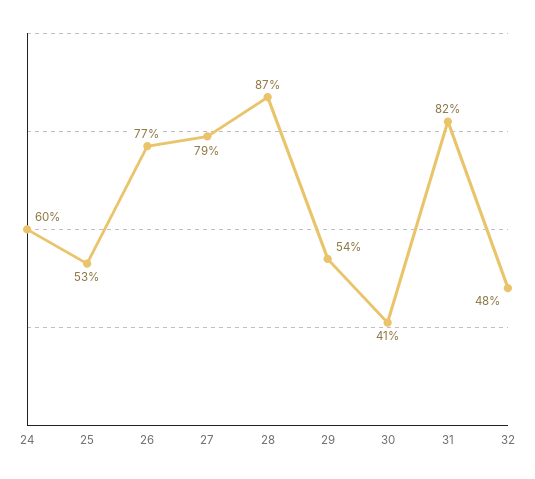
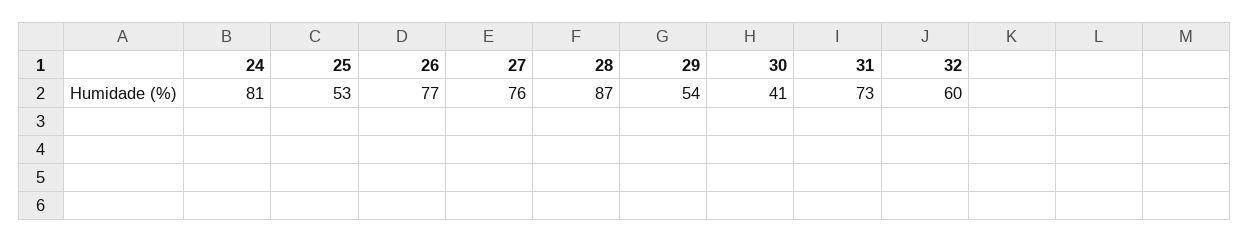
  {
-   "24": 60,
+   "24": 81,
    "25": 53,
    "26": 77,
-   "27": 79,
+   "27": 76,
    "28": 87,
    "29": 54,
    "30": 41,
-   "31": 82,
+   "31": 73,
-   "32": 48
+   "32": 60
  }

